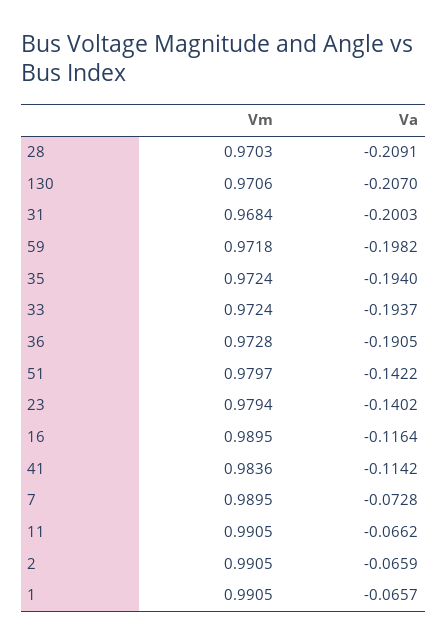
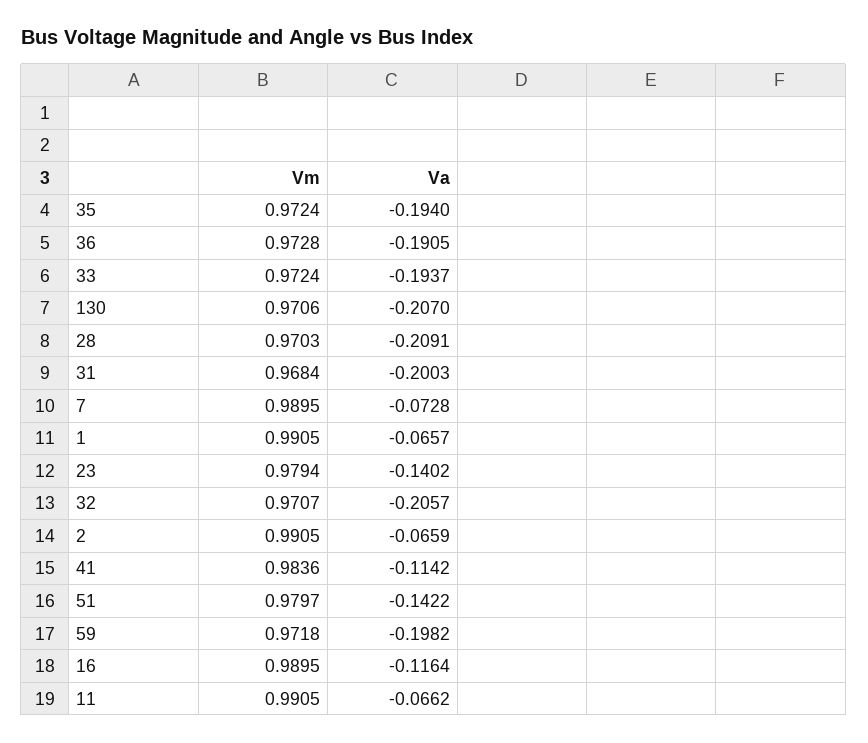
  {
    "Vm": {
      "28": 0.9703,
      "130": 0.9706,
      "31": 0.9684,
      "59": 0.9718,
      "35": 0.9724,
      "33": 0.9724,
      "36": 0.9728,
      "51": 0.9797,
      "23": 0.9794,
      "16": 0.9895,
      "41": 0.9836,
      "7": 0.9895,
      "11": 0.9905,
      "2": 0.9905,
-     "1": 0.9905
+     "1": 0.9905,
+     "32": 0.9707
    },
    "Va": {
      "28": -0.2091,
      "130": -0.207,
      "31": -0.2003,
      "59": -0.1982,
      "35": -0.194,
      "33": -0.1937,
      "36": -0.1905,
      "51": -0.1422,
      "23": -0.1402,
      "16": -0.1164,
      "41": -0.1142,
      "7": -0.0728,
      "11": -0.0662,
      "2": -0.0659,
-     "1": -0.0657
+     "1": -0.0657,
+     "32": -0.2057
    }
  }

